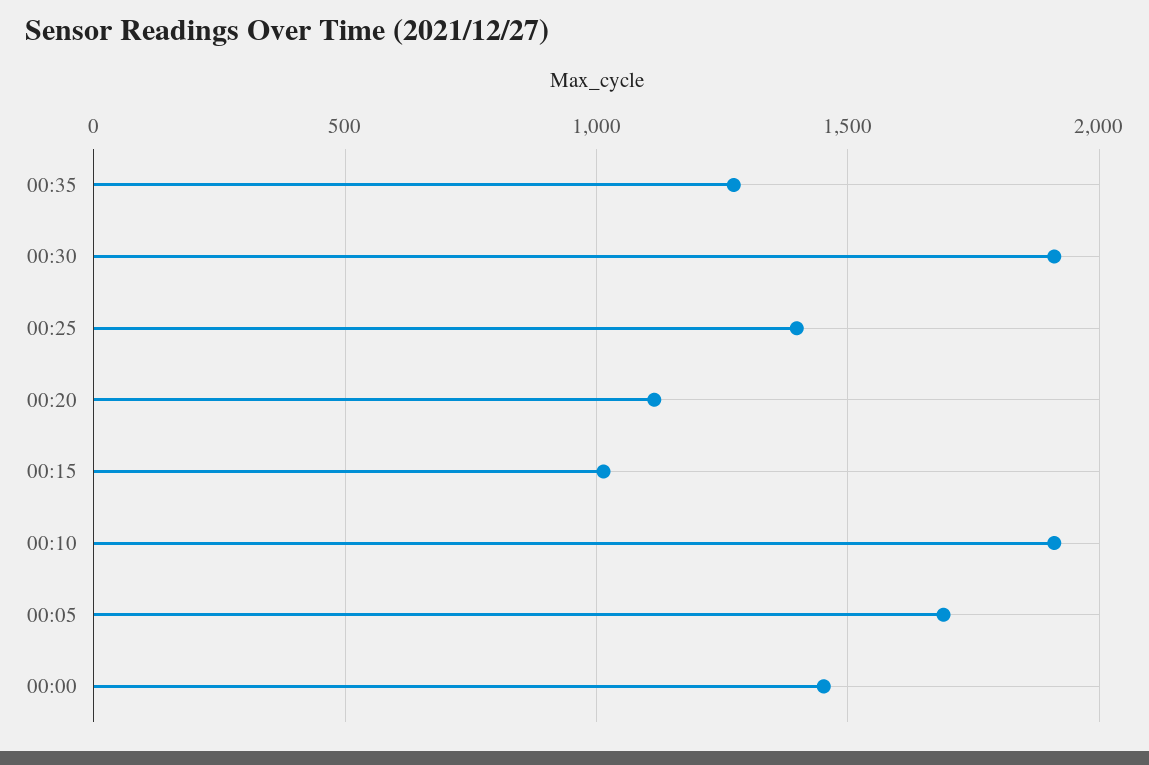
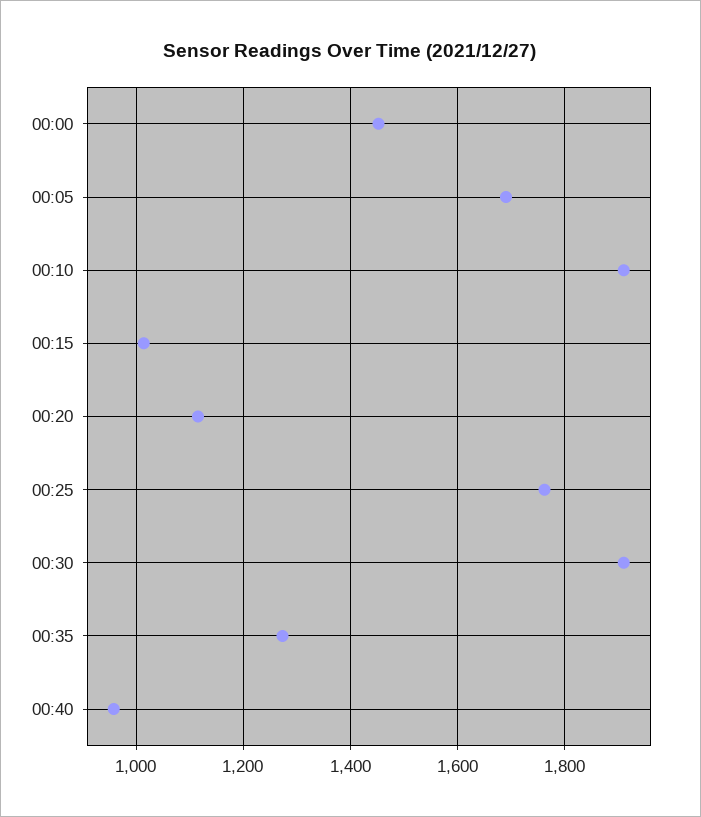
  {
    "00:35": 1280,
    "00:30": 1920,
-   "00:25": 1400,
+   "00:25": 1760,
    "00:20": 1120,
    "00:15": 1020,
    "00:10": 1920,
    "00:05": 1700,
-   "00:00": 1460
+   "00:00": 1460,
+   "00:40": 960
  }

